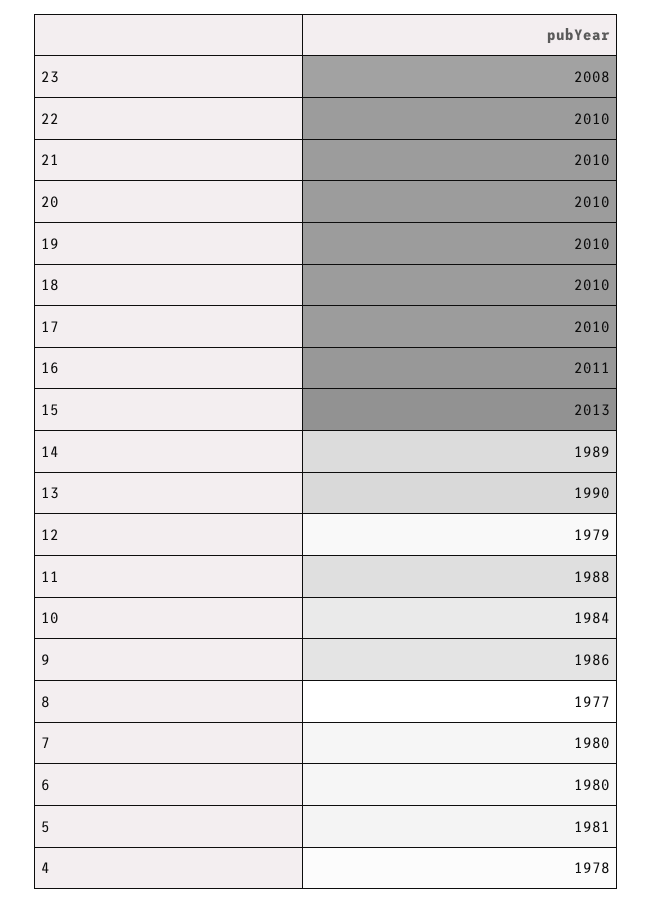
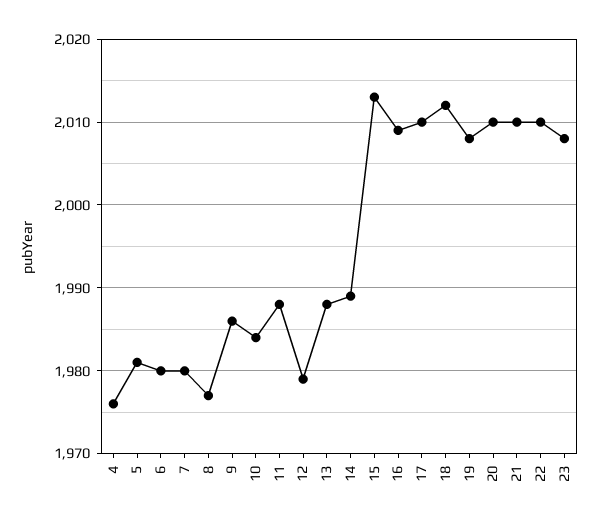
  {
    "23": 2008,
    "22": 2010,
    "21": 2010,
    "20": 2010,
-   "19": 2010,
+   "19": 2008,
-   "18": 2010,
+   "18": 2012,
    "17": 2010,
-   "16": 2011,
+   "16": 2009,
    "15": 2013,
    "14": 1989,
-   "13": 1990,
+   "13": 1988,
    "12": 1979,
    "11": 1988,
    "10": 1984,
    "9": 1986,
    "8": 1977,
    "7": 1980,
    "6": 1980,
    "5": 1981,
-   "4": 1978
+   "4": 1976
  }

